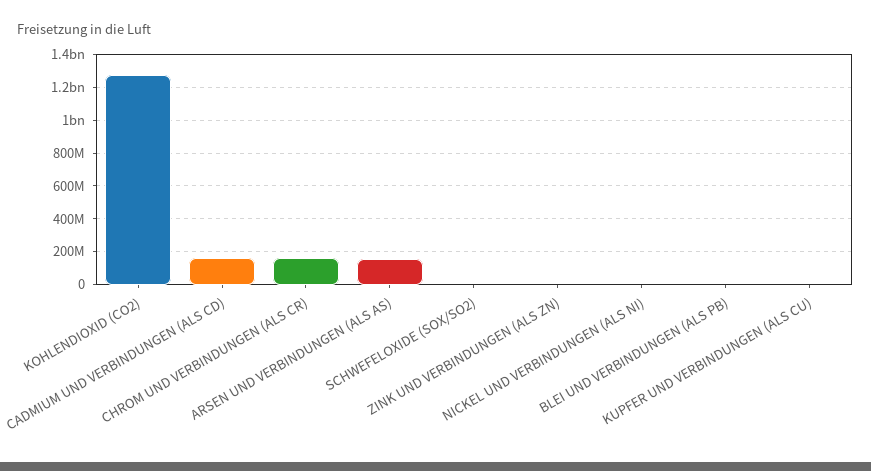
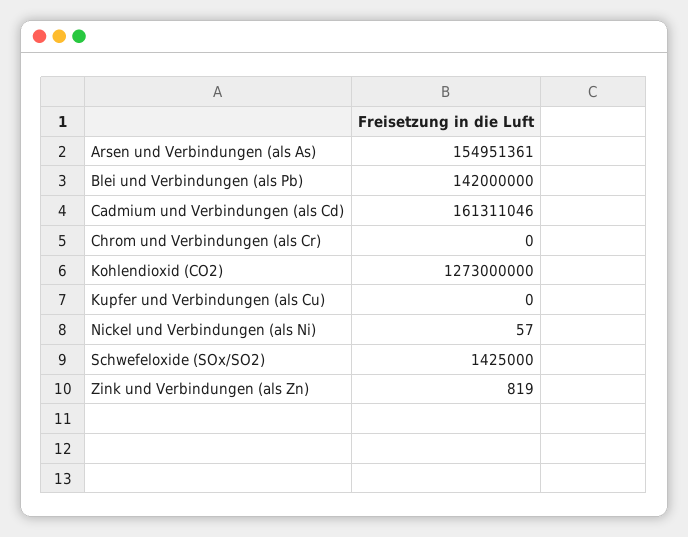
  {
    "KOHLENDIOXID (CO2)": 1273000000,
    "CADMIUM UND VERBINDUNGEN (ALS CD)": 161311046,
-   "CHROM UND VERBINDUNGEN (ALS CR)": 150000000,
+   "CHROM UND VERBINDUNGEN (ALS CR)": 0,
    "ARSEN UND VERBINDUNGEN (ALS AS)": 154951361,
    "SCHWEFELOXIDE (SOX/SO2)": 1425000,
    "ZINK UND VERBINDUNGEN (ALS ZN)": 819,
    "NICKEL UND VERBINDUNGEN (ALS NI)": 57,
-   "BLEI UND VERBINDUNGEN (ALS PB)": 0,
+   "BLEI UND VERBINDUNGEN (ALS PB)": 142000000,
    "KUPFER UND VERBINDUNGEN (ALS CU)": 0
  }

